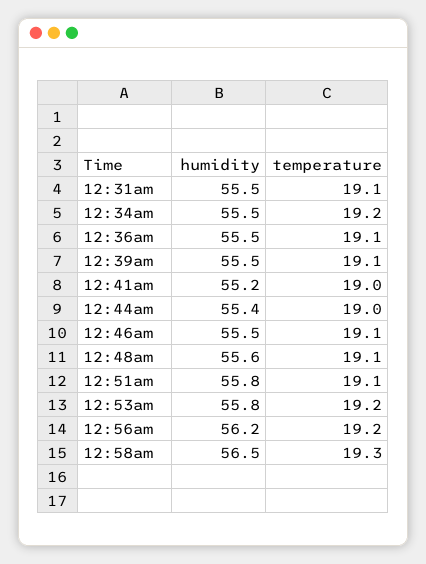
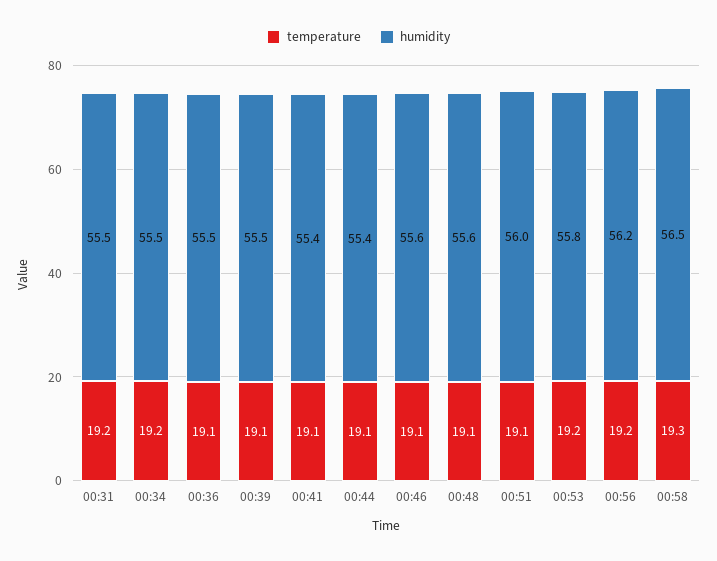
  {
    "humidity": {
      "12:31am": 55.5,
      "12:34am": 55.5,
      "12:36am": 55.5,
      "12:39am": 55.5,
-     "12:41am": 55.2,
+     "12:41am": 55.4,
      "12:44am": 55.4,
-     "12:46am": 55.5,
+     "12:46am": 55.6,
      "12:48am": 55.6,
-     "12:51am": 55.8,
+     "12:51am": 56,
      "12:53am": 55.8,
      "12:56am": 56.2,
      "12:58am": 56.5
    },
    "temperature": {
-     "12:31am": 19.1,
+     "12:31am": 19.2,
      "12:34am": 19.2,
      "12:36am": 19.1,
      "12:39am": 19.1,
-     "12:41am": 19,
+     "12:41am": 19.1,
-     "12:44am": 19,
+     "12:44am": 19.1,
      "12:46am": 19.1,
      "12:48am": 19.1,
      "12:51am": 19.1,
      "12:53am": 19.2,
      "12:56am": 19.2,
      "12:58am": 19.3
    }
  }

